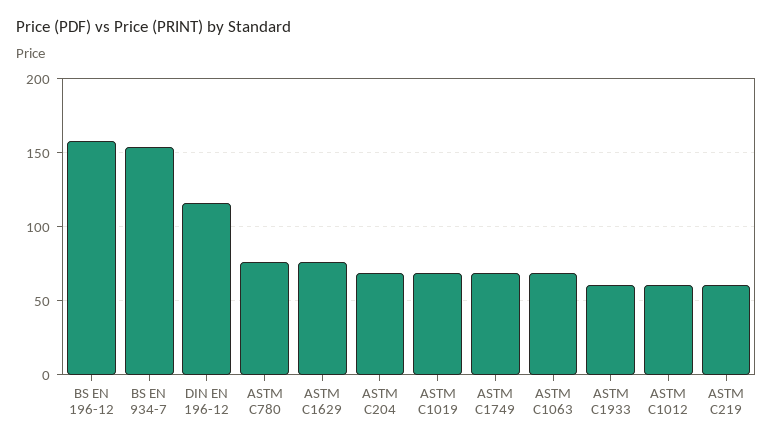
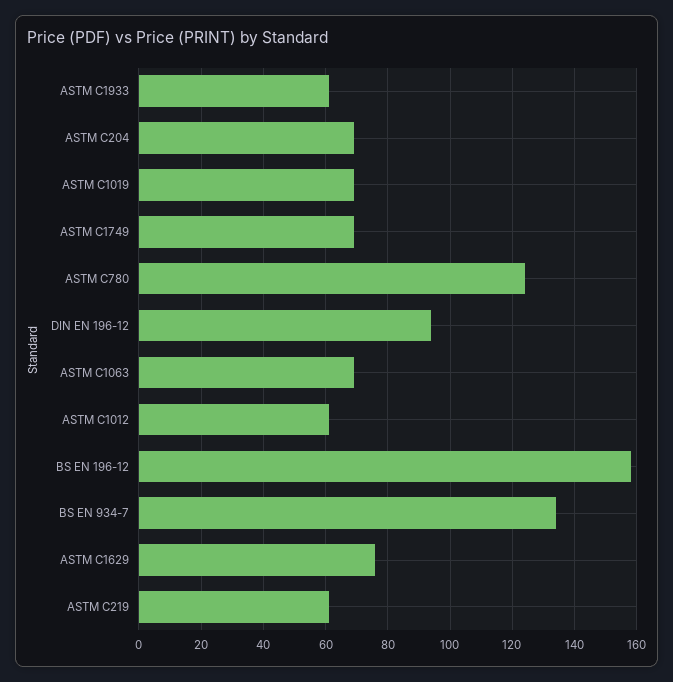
  {
    "BS EN 196-12": 158,
-   "BS EN 934-7": 155,
+   "BS EN 934-7": 134,
-   "DIN EN 196-12": 115,
+   "DIN EN 196-12": 94,
-   "ASTM C780": 75,
+   "ASTM C780": 124,
    "ASTM C1629": 76,
    "ASTM C204": 70,
    "ASTM C1019": 70,
    "ASTM C1749": 70,
    "ASTM C1063": 70,
    "ASTM C1933": 62,
    "ASTM C1012": 62,
    "ASTM C219": 62
  }

